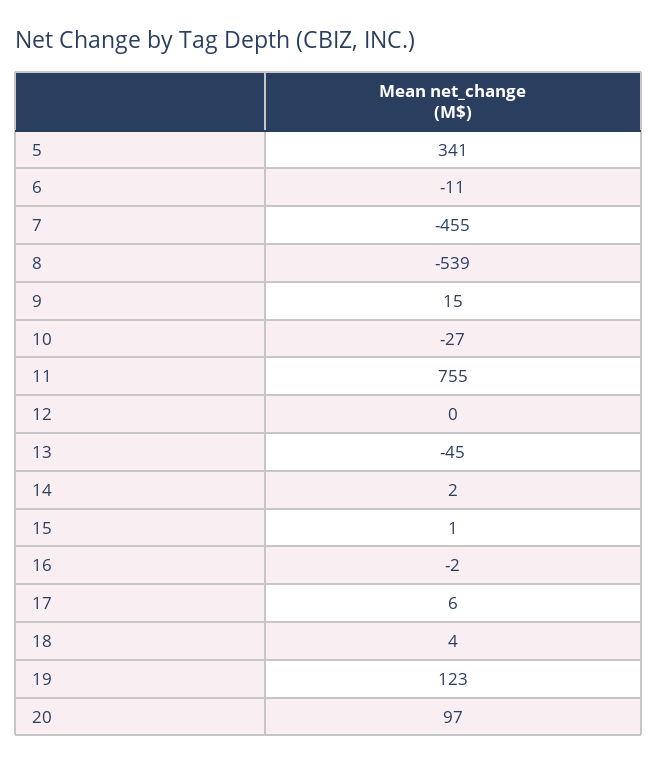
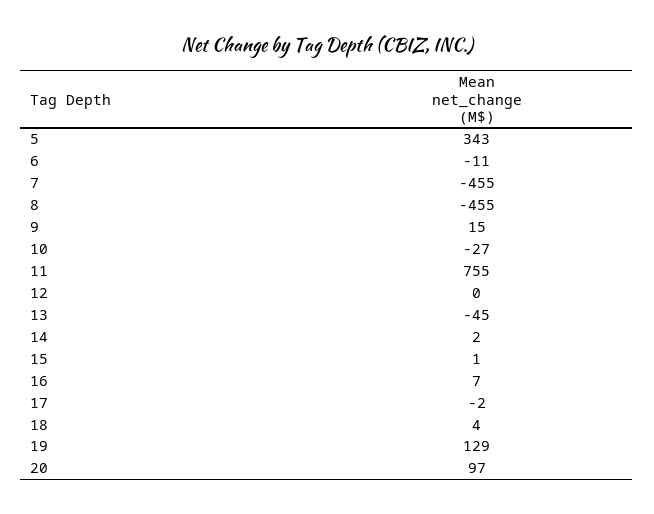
  {
-   "5": 341,
+   "5": 343,
    "6": -11,
    "7": -455,
-   "8": -539,
+   "8": -455,
    "9": 15,
    "10": -27,
    "11": 755,
    "12": 0,
    "13": -45,
    "14": 2,
    "15": 1,
-   "16": -2,
+   "16": 7,
-   "17": 6,
+   "17": -2,
    "18": 4,
-   "19": 123,
+   "19": 129,
    "20": 97
  }

